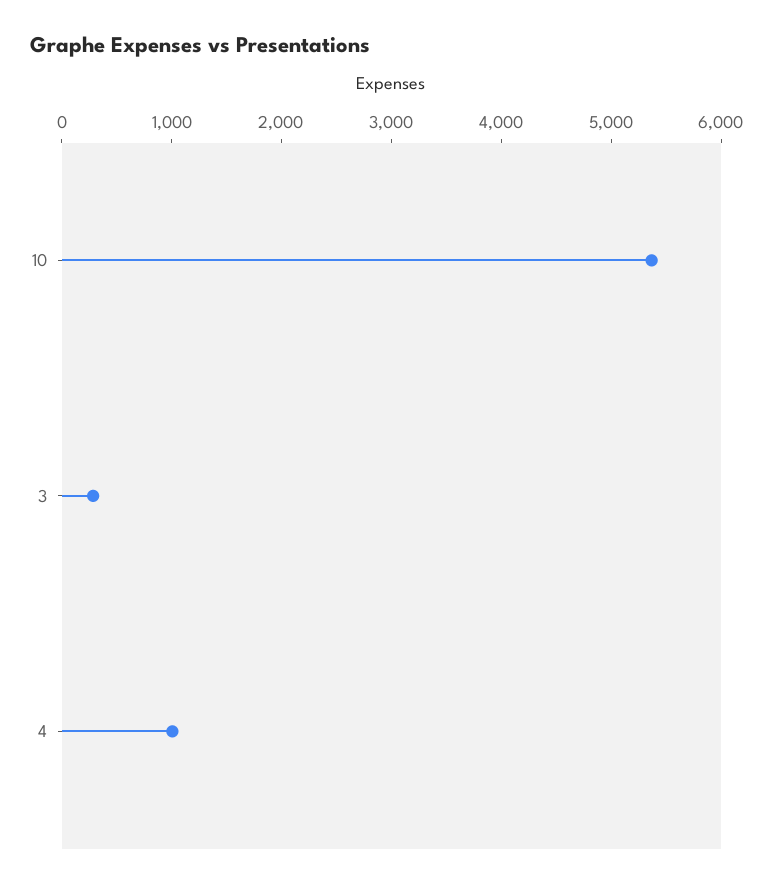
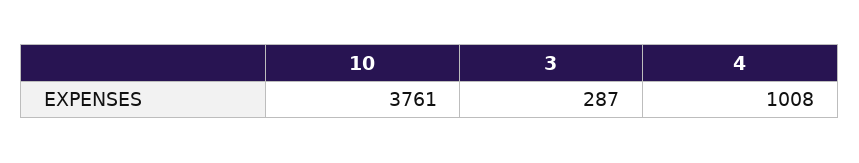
  {
-   "10": 5400,
+   "10": 3761,
    "3": 287,
    "4": 1008
  }

